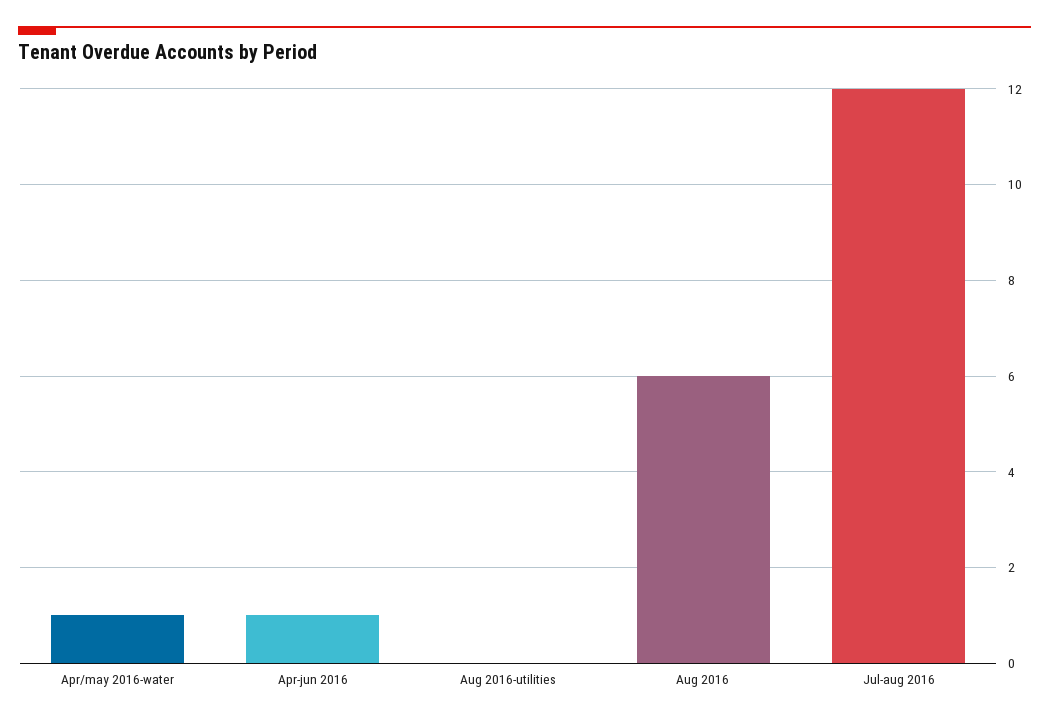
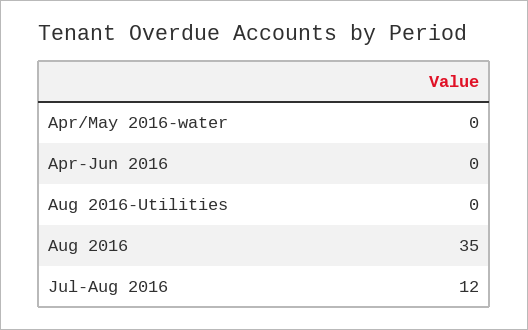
  {
-   "Apr/may 2016-water": 1,
+   "Apr/may 2016-water": 0,
-   "Apr-jun 2016": 1,
+   "Apr-jun 2016": 0,
    "Aug 2016-utilities": 0,
-   "Aug 2016": 6,
+   "Aug 2016": 35,
    "Jul-aug 2016": 12
  }

